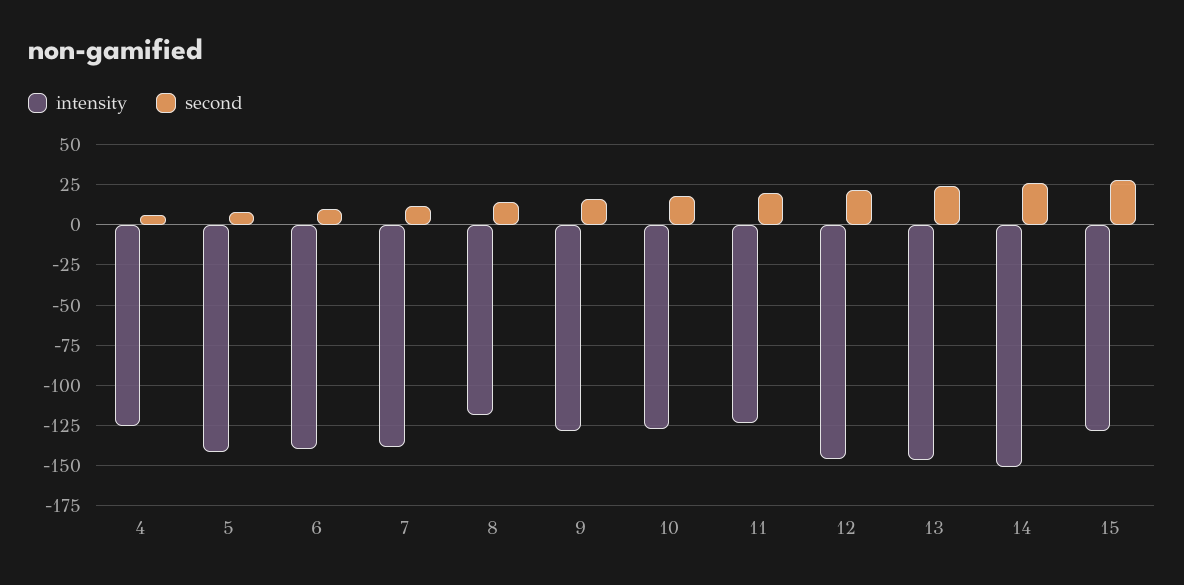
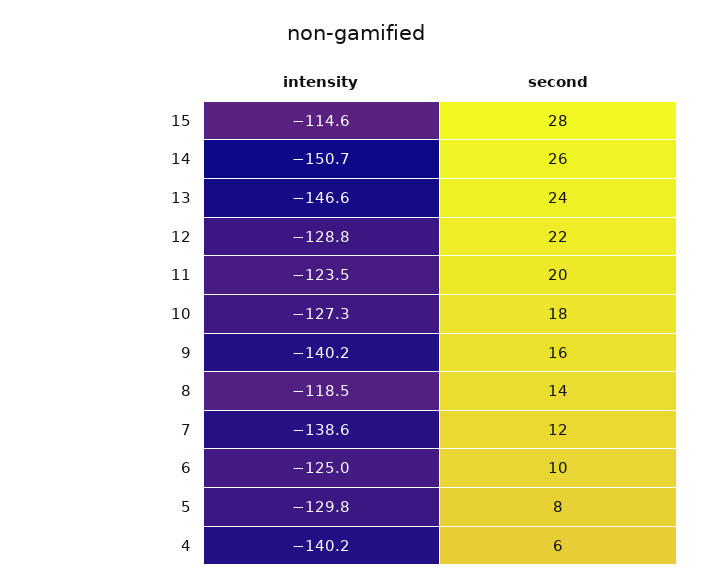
  {
    "intensity": {
-     "4": -125,
+     "4": -140.2,
-     "5": -140,
+     "5": -129.8,
-     "6": -140,
+     "6": -125,
      "7": -138.6,
      "8": -118.5,
-     "9": -130,
+     "9": -140.2,
      "10": -127.3,
      "11": -123.5,
-     "12": -145,
+     "12": -128.8,
      "13": -146.6,
      "14": -150.7,
-     "15": -130
+     "15": -114.6
    },
    "second": {
      "4": 6,
      "5": 8,
      "6": 10,
      "7": 12,
      "8": 14,
      "9": 16,
      "10": 18,
      "11": 20,
      "12": 22,
      "13": 24,
      "14": 26,
      "15": 28
    }
  }

